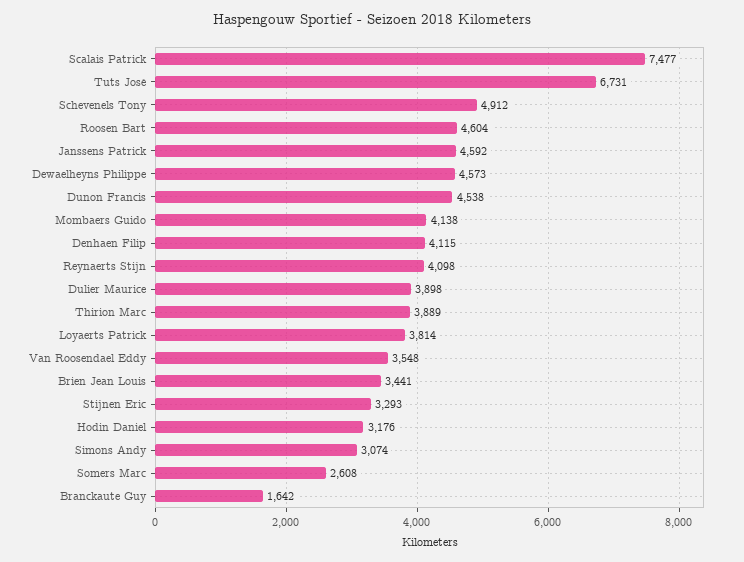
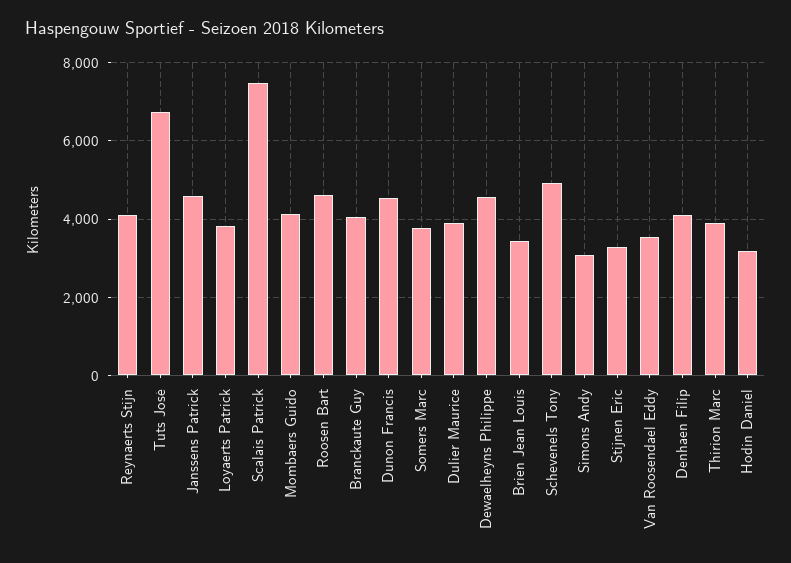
  {
    "Scalais Patrick": 7477,
    "Tuts José": 6731,
    "Schevenels Tony": 4912,
    "Roosen Bart": 4604,
    "Janssens Patrick": 4592,
    "Dewaelheyns Philippe": 4573,
    "Dunon Francis": 4538,
    "Mombaers Guido": 4138,
    "Denhaen Filip": 4115,
    "Reynaerts Stijn": 4098,
    "Dulier Maurice": 3898,
    "Thirion Marc": 3889,
    "Loyaerts Patrick": 3814,
    "Van Roosendael Eddy": 3548,
    "Brien Jean Louis": 3441,
    "Stijnen Eric": 3293,
    "Hodin Daniel": 3176,
    "Simons Andy": 3074,
-   "Somers Marc": 2608,
+   "Somers Marc": 3800,
-   "Branckaute Guy": 1642
+   "Branckaute Guy": 4000
  }

